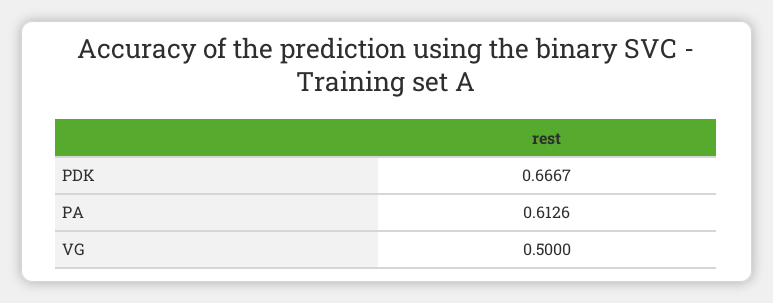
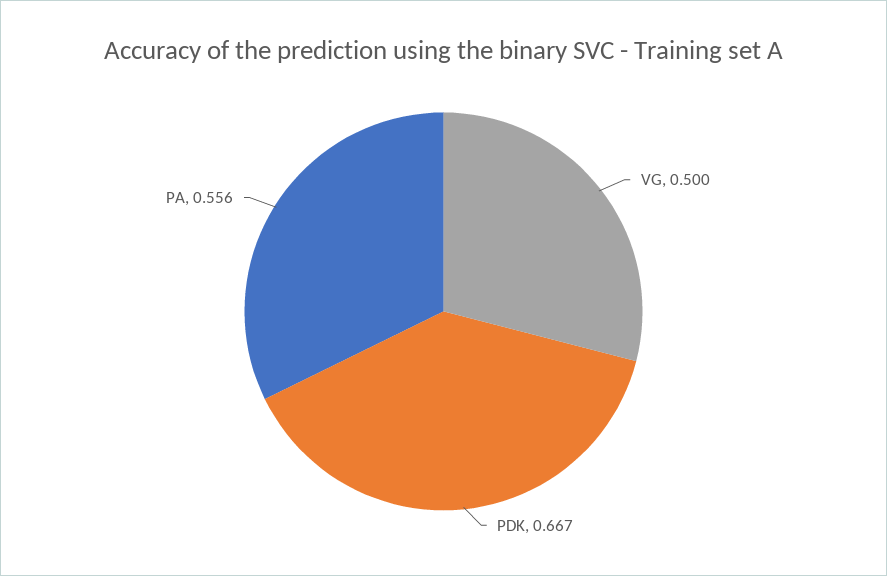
  {
    "PDK": 0.6667,
-   "PA": 0.6126,
+   "PA": 0.556,
    "VG": 0.5
  }

